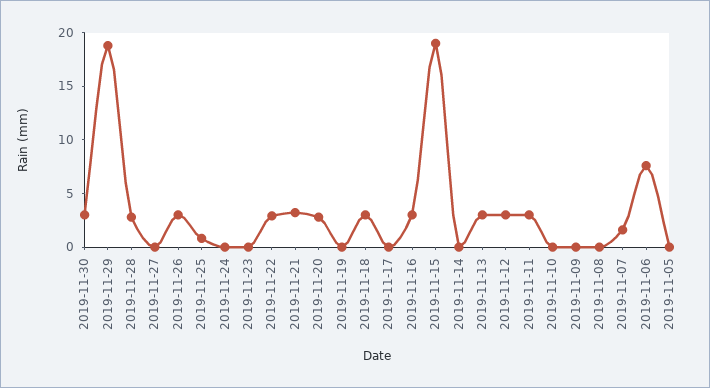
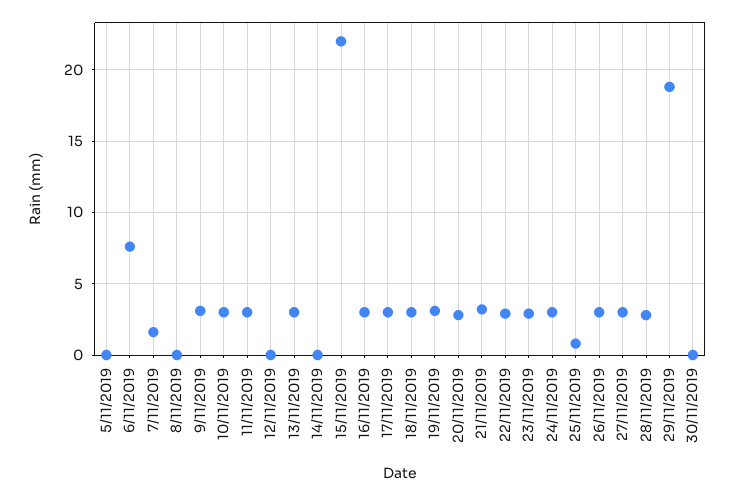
  {
-   "2019-11-30": 3,
+   "2019-11-30": 0,
    "2019-11-29": 19,
    "2019-11-28": 3,
-   "2019-11-27": 0,
+   "2019-11-27": 3,
    "2019-11-26": 3,
    "2019-11-25": 1,
-   "2019-11-24": 0,
+   "2019-11-24": 3,
-   "2019-11-23": 0,
+   "2019-11-23": 3,
    "2019-11-22": 3,
    "2019-11-21": 3,
    "2019-11-20": 3,
-   "2019-11-19": 0,
+   "2019-11-19": 3,
    "2019-11-18": 3,
-   "2019-11-17": 0,
+   "2019-11-17": 3,
    "2019-11-16": 3,
-   "2019-11-15": 19,
+   "2019-11-15": 22,
    "2019-11-14": 0,
    "2019-11-13": 3,
-   "2019-11-12": 3,
+   "2019-11-12": 0,
    "2019-11-11": 3,
-   "2019-11-10": 0,
+   "2019-11-10": 3,
-   "2019-11-09": 0,
+   "2019-11-09": 3,
    "2019-11-08": 0,
    "2019-11-07": 1.5,
    "2019-11-06": 7.5,
    "2019-11-05": 0
  }

